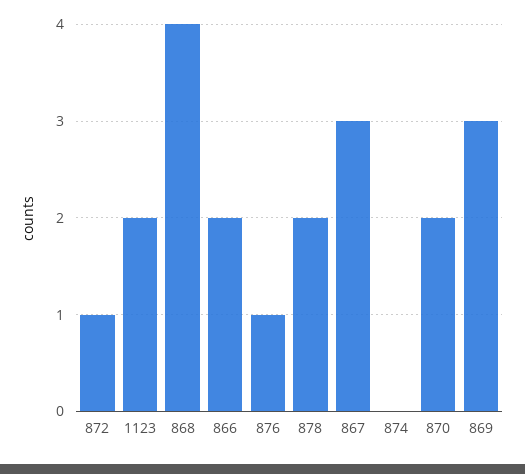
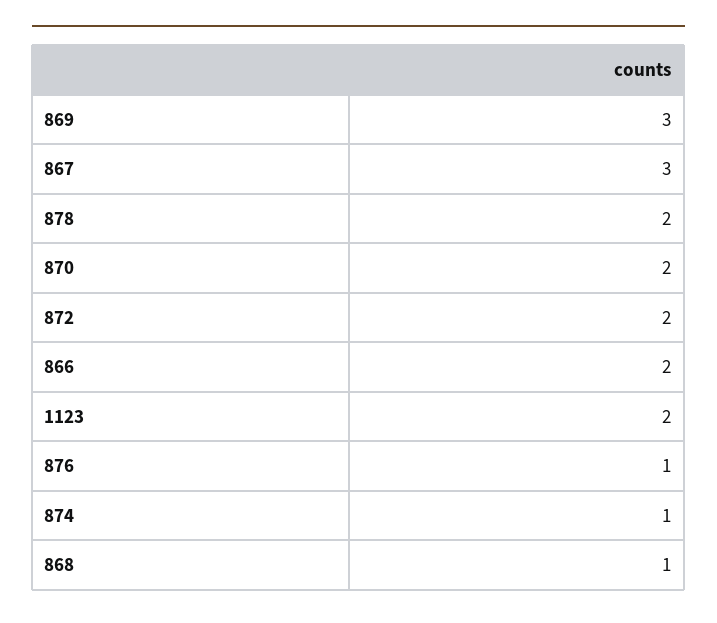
  {
-   "872": 1,
+   "872": 2,
    "1123": 2,
-   "868": 4,
+   "868": 1,
    "866": 2,
    "876": 1,
    "878": 2,
    "867": 3,
-   "874": 0,
+   "874": 1,
    "870": 2,
    "869": 3
  }

